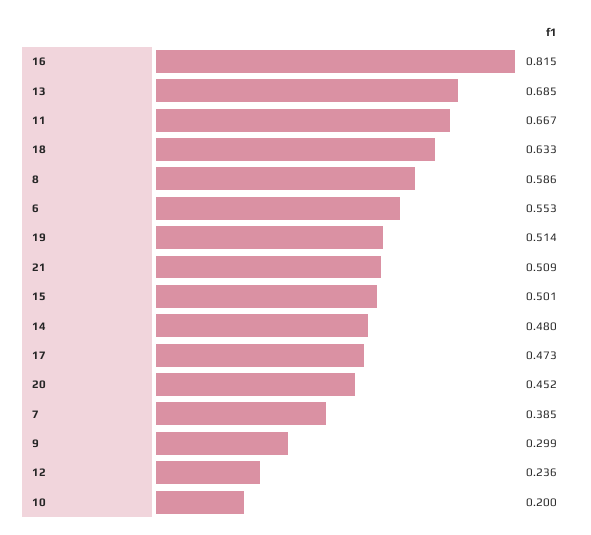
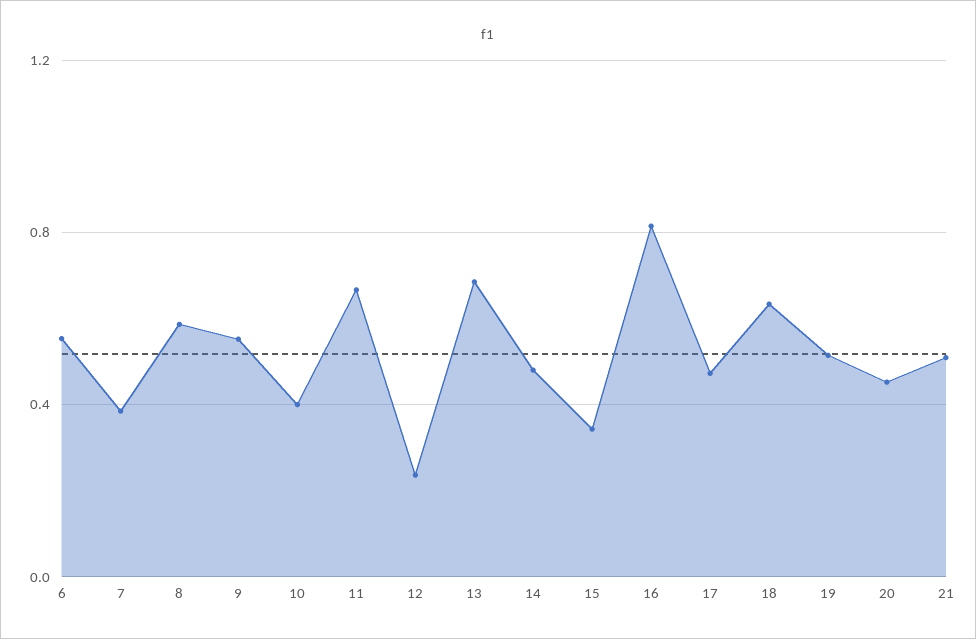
  {
    "16": 0.815,
    "13": 0.685,
    "11": 0.667,
    "18": 0.633,
    "8": 0.586,
    "6": 0.553,
    "19": 0.514,
    "21": 0.509,
-   "15": 0.501,
+   "15": 0.35,
    "14": 0.48,
    "17": 0.473,
    "20": 0.452,
    "7": 0.385,
-   "9": 0.299,
+   "9": 0.55,
    "12": 0.236,
-   "10": 0.2
+   "10": 0.4
  }

